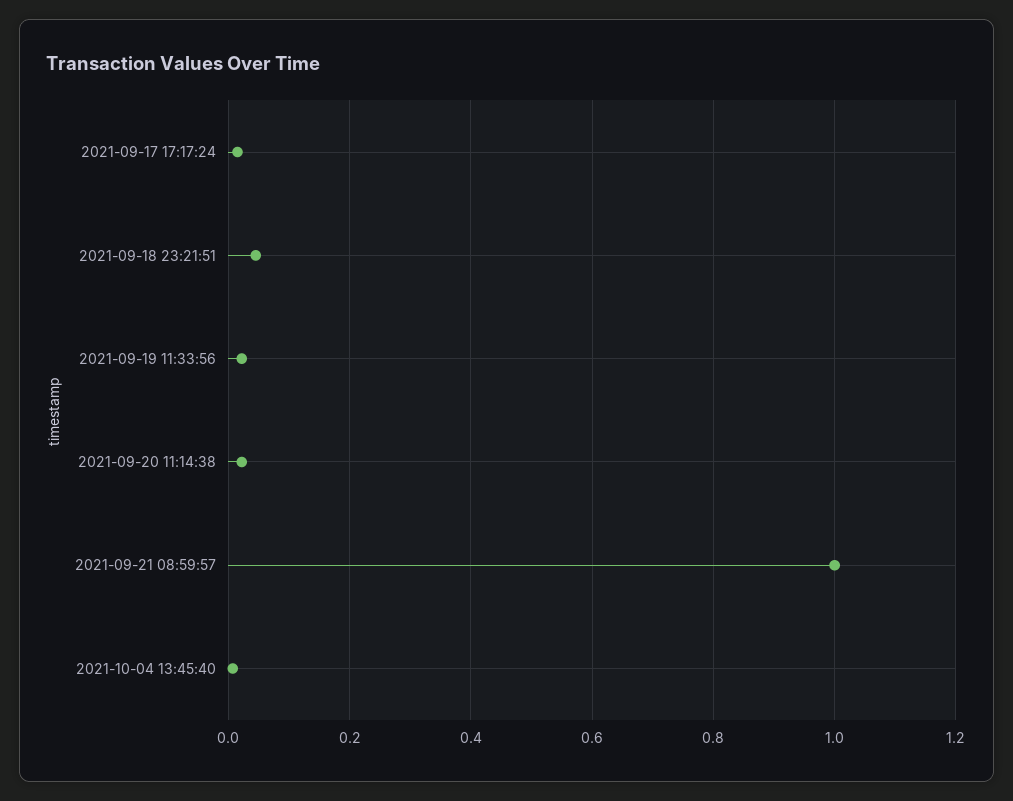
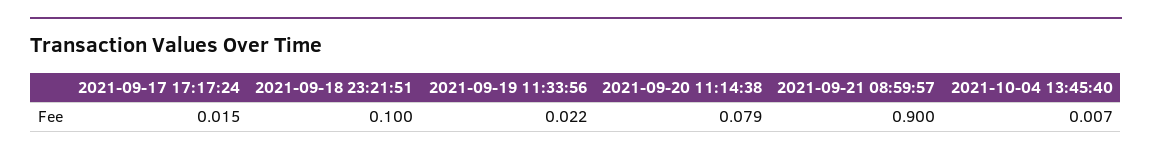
  {
    "2021-09-17 17:17:24": 0.015,
-   "2021-09-18 23:21:51": 0.04,
+   "2021-09-18 23:21:51": 0.1,
    "2021-09-19 11:33:56": 0.022,
-   "2021-09-20 11:14:38": 0.02,
+   "2021-09-20 11:14:38": 0.079,
-   "2021-09-21 08:59:57": 1,
+   "2021-09-21 08:59:57": 0.9,
    "2021-10-04 13:45:40": 0.007
  }

